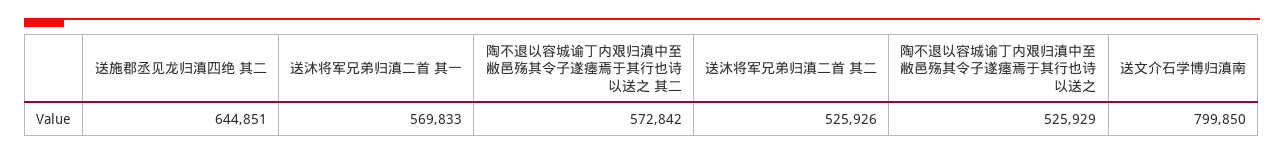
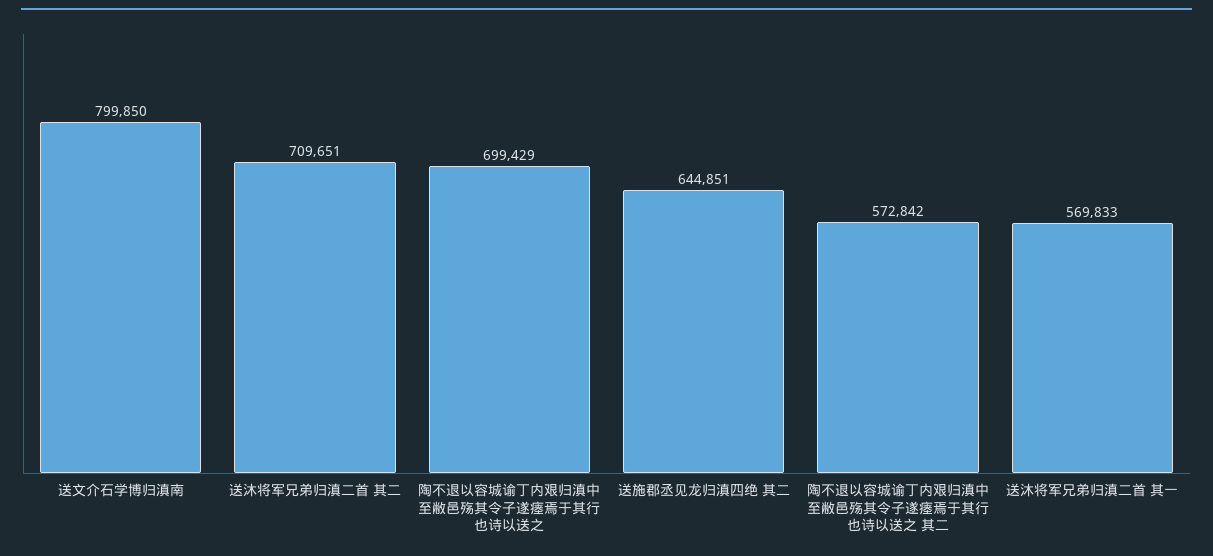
  {
    "送施郡丞见龙归滇四绝 其二": 644851,
    "送沐将军兄弟归滇二首 其一": 569833,
    "陶不退以容城谕丁内艰归滇中至敝邑殇其令子遂瘗焉于其行也诗以送之 其二": 572842,
-   "送沐将军兄弟归滇二首 其二": 525926,
+   "送沐将军兄弟归滇二首 其二": 709651,
-   "陶不退以容城谕丁内艰归滇中至敝邑殇其令子遂瘗焉于其行也诗以送之": 525929,
+   "陶不退以容城谕丁内艰归滇中至敝邑殇其令子遂瘗焉于其行也诗以送之": 699429,
    "送文介石学博归滇南": 799850
  }

